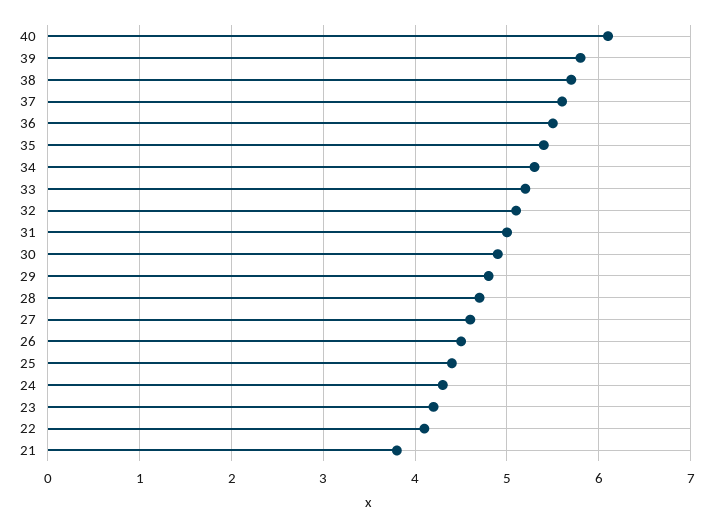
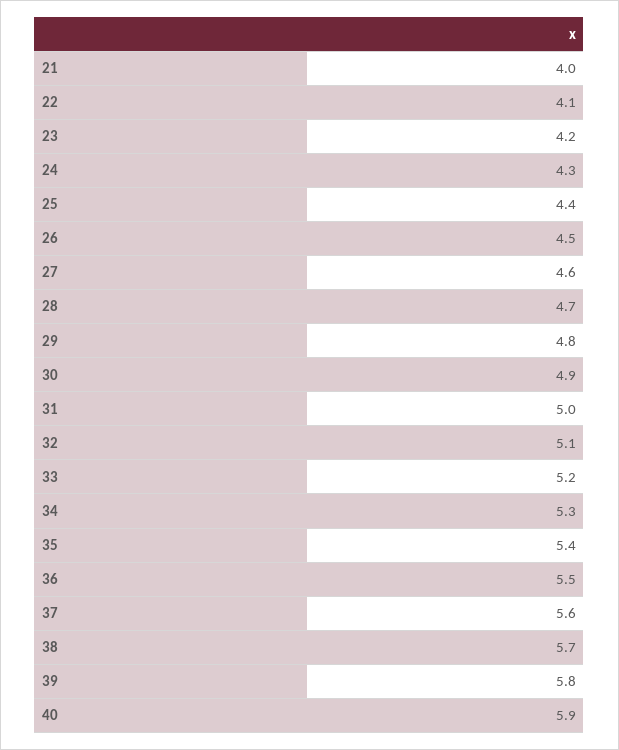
  {
-   "40": 6.1,
+   "40": 5.9,
    "39": 5.8,
    "38": 5.7,
    "37": 5.6,
    "36": 5.5,
    "35": 5.4,
    "34": 5.3,
    "33": 5.2,
    "32": 5.1,
    "31": 5,
    "30": 4.9,
    "29": 4.8,
    "28": 4.7,
    "27": 4.6,
    "26": 4.5,
    "25": 4.4,
    "24": 4.3,
    "23": 4.2,
    "22": 4.1,
-   "21": 3.8
+   "21": 4
  }

